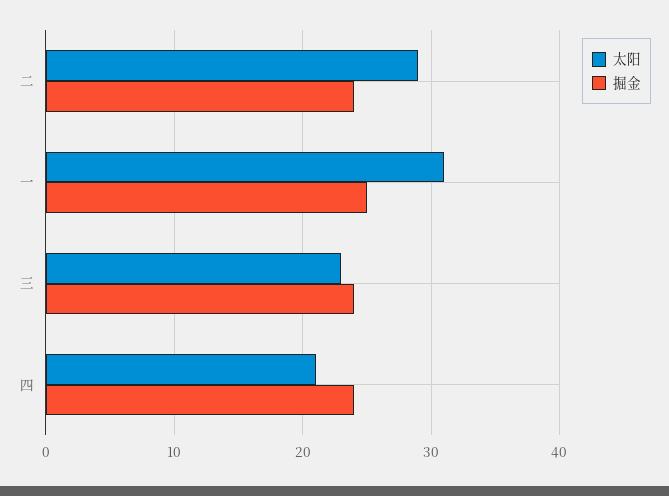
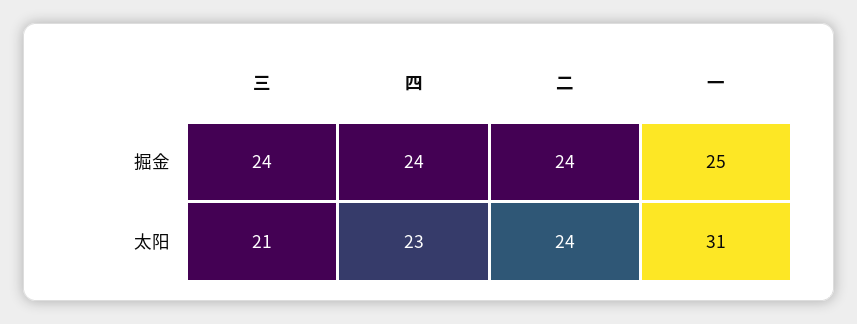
  {
    "太阳": {
-     "二": 29,
+     "二": 24,
      "一": 31,
-     "三": 23,
+     "三": 21,
-     "四": 21
+     "四": 23
    },
    "掘金": {
      "二": 24,
      "一": 25,
      "三": 24,
      "四": 24
    }
  }

